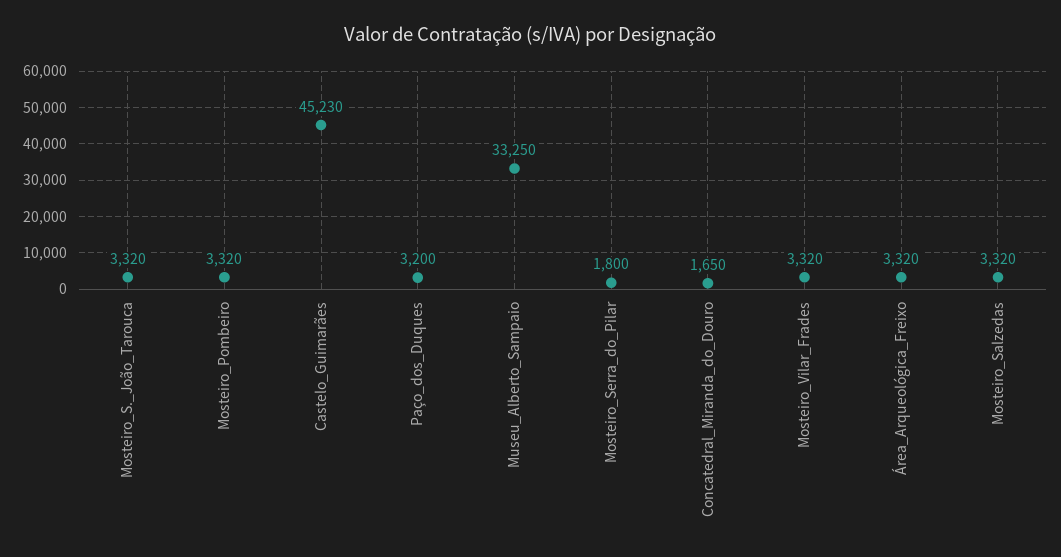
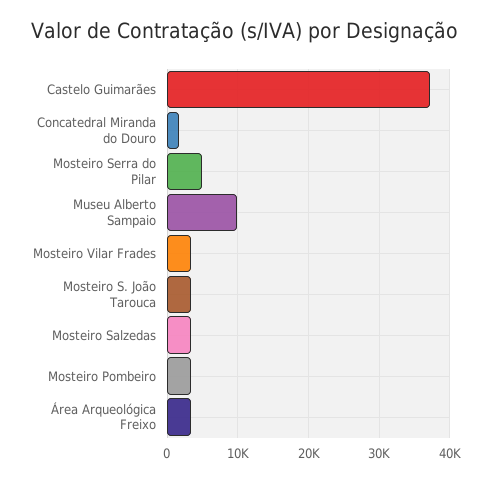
  {
    "Mosteiro_S._João_Tarouca": 3320,
    "Mosteiro_Pombeiro": 3320,
-   "Castelo_Guimarães": 45230,
+   "Castelo_Guimarães": 37000,
-   "Paço_dos_Duques": 3200,
-   "Museu_Alberto_Sampaio": 33250,
+   "Museu_Alberto_Sampaio": 10000,
-   "Mosteiro_Serra_do_Pilar": 1800,
+   "Mosteiro_Serra_do_Pilar": 5000,
    "Concatedral_Miranda_do_Douro": 1650,
    "Mosteiro_Vilar_Frades": 3320,
    "Área_Arqueológica_Freixo": 3320,
    "Mosteiro_Salzedas": 3320
  }

